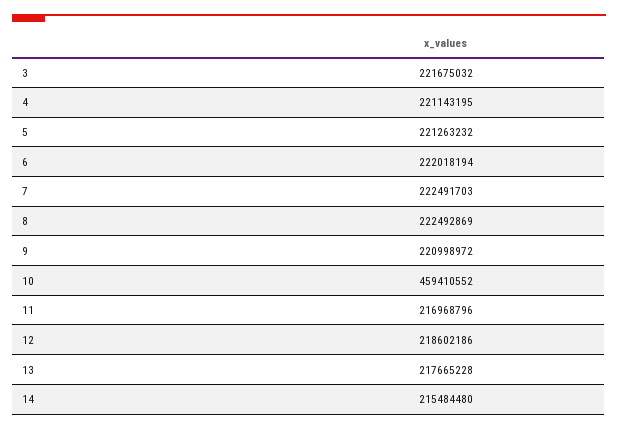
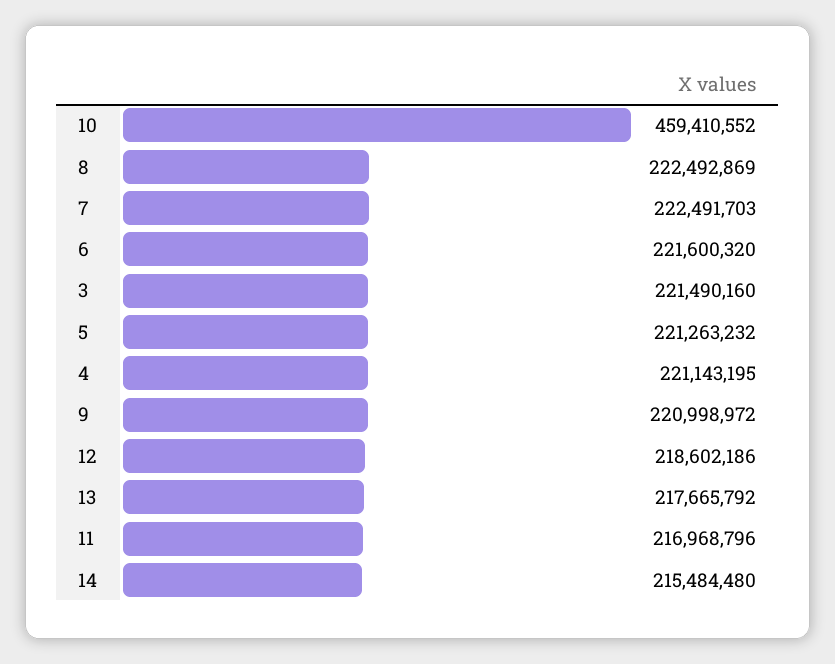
  {
-   "3": 221675032,
+   "3": 221490160,
    "4": 221143195,
    "5": 221263232,
-   "6": 222018194,
+   "6": 221600320,
    "7": 222491703,
    "8": 222492869,
    "9": 220998972,
    "10": 459410552,
    "11": 216968796,
    "12": 218602186,
-   "13": 217665228,
+   "13": 217665792,
    "14": 215484480
  }

